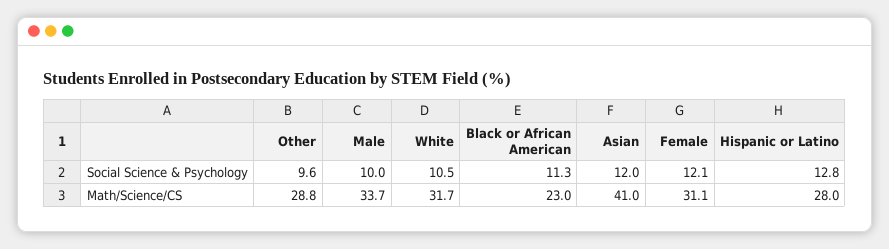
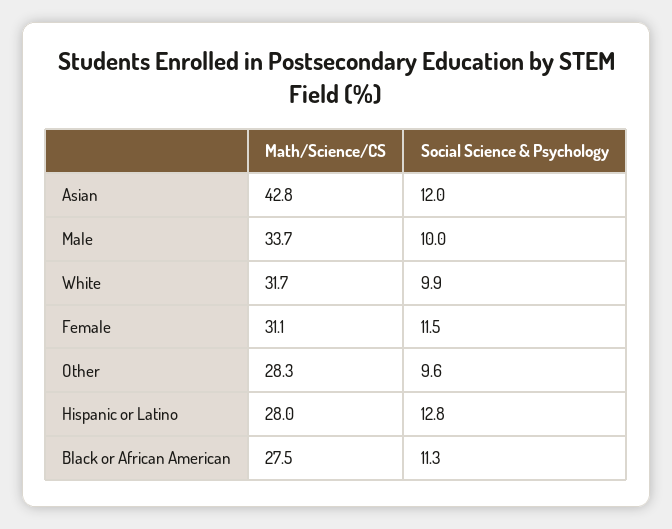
  {
    "Other": {
      "Social Science & Psychology": 9.6,
-     "Math/Science/CS": 28.8
+     "Math/Science/CS": 28.3
    },
    "Male": {
      "Social Science & Psychology": 10,
      "Math/Science/CS": 33.7
    },
    "White": {
-     "Social Science & Psychology": 10.5,
+     "Social Science & Psychology": 9.9,
      "Math/Science/CS": 31.7
    },
    "Black or African American": {
      "Social Science & Psychology": 11.3,
-     "Math/Science/CS": 23
+     "Math/Science/CS": 27.5
    },
    "Asian": {
      "Social Science & Psychology": 12,
-     "Math/Science/CS": 41
+     "Math/Science/CS": 42.8
    },
    "Female": {
-     "Social Science & Psychology": 12.1,
+     "Social Science & Psychology": 11.5,
      "Math/Science/CS": 31.1
    },
    "Hispanic or Latino": {
      "Social Science & Psychology": 12.8,
      "Math/Science/CS": 28
    }
  }

